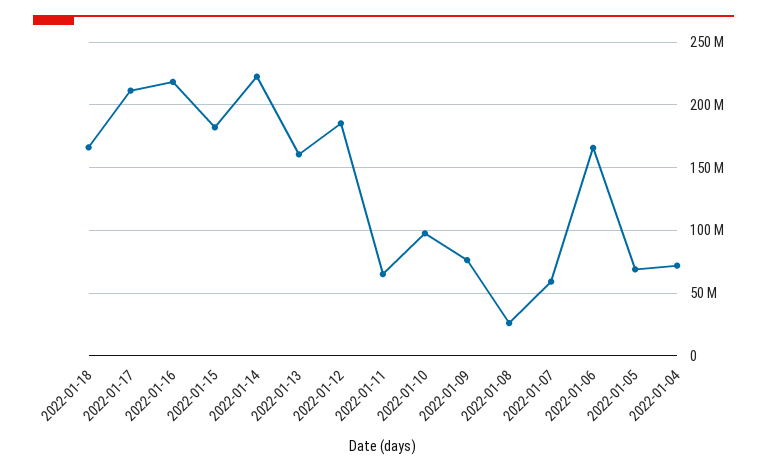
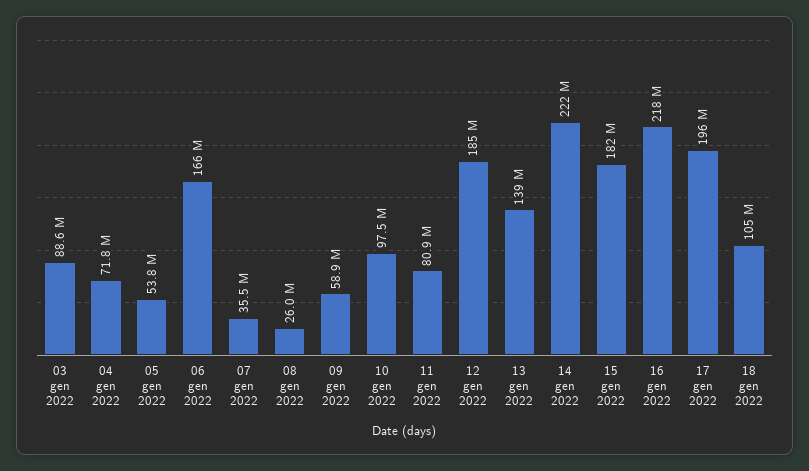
  {
-   "2022-01-18": 165000000,
+   "2022-01-18": 105000000,
-   "2022-01-17": 210000000,
+   "2022-01-17": 196000000,
    "2022-01-16": 218000000,
    "2022-01-15": 182000000,
    "2022-01-14": 222000000,
-   "2022-01-13": 160000000,
+   "2022-01-13": 139000000,
    "2022-01-12": 185000000,
-   "2022-01-11": 65000000,
+   "2022-01-11": 80900000,
    "2022-01-10": 97500000,
-   "2022-01-09": 75000000,
+   "2022-01-09": 58900000,
    "2022-01-08": 26000000,
-   "2022-01-07": 60000000,
+   "2022-01-07": 35500000,
    "2022-01-06": 166000000,
-   "2022-01-05": 70000000,
+   "2022-01-05": 53800000,
-   "2022-01-04": 71800000
+   "2022-01-04": 71800000,
+   "03 gen 2022": 88600000
  }

